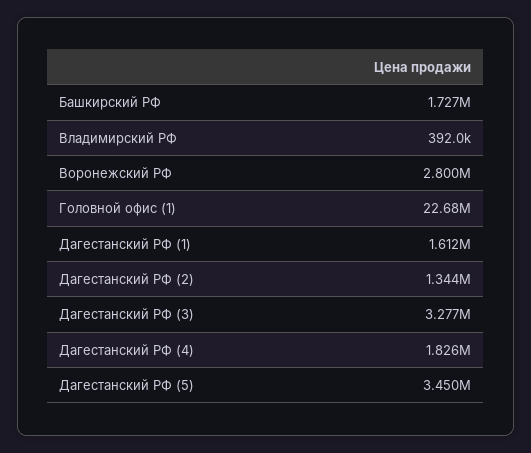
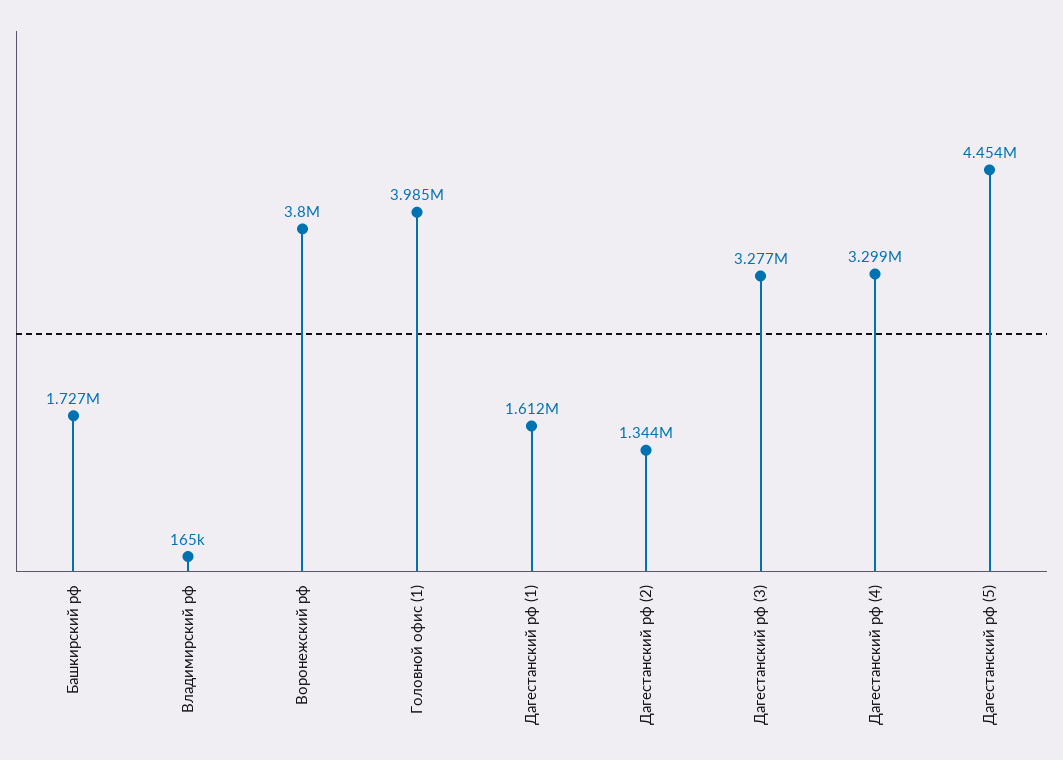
  {
    "Башкирский РФ": 1727000,
-   "Владимирский РФ": 392000,
+   "Владимирский РФ": 165000,
-   "Воронежский РФ": 2800000,
+   "Воронежский РФ": 3800000,
-   "Головной офис (1)": 22680000,
+   "Головной офис (1)": 3985000,
    "Дагестанский РФ (1)": 1612000,
    "Дагестанский РФ (2)": 1344000,
    "Дагестанский РФ (3)": 3277000,
-   "Дагестанский РФ (4)": 1826000,
+   "Дагестанский РФ (4)": 3299000,
-   "Дагестанский РФ (5)": 3450000
+   "Дагестанский РФ (5)": 4454000
  }

